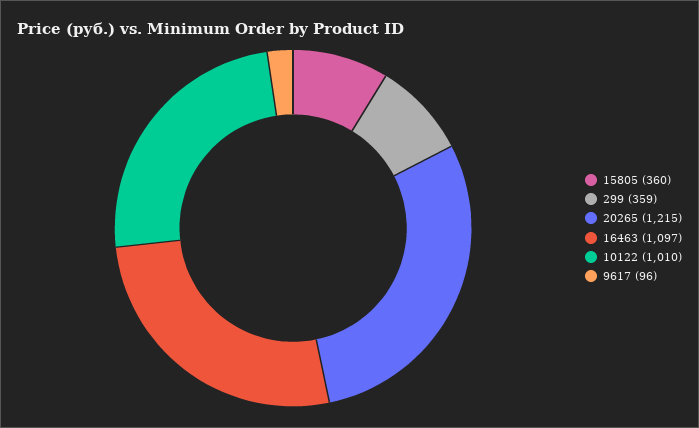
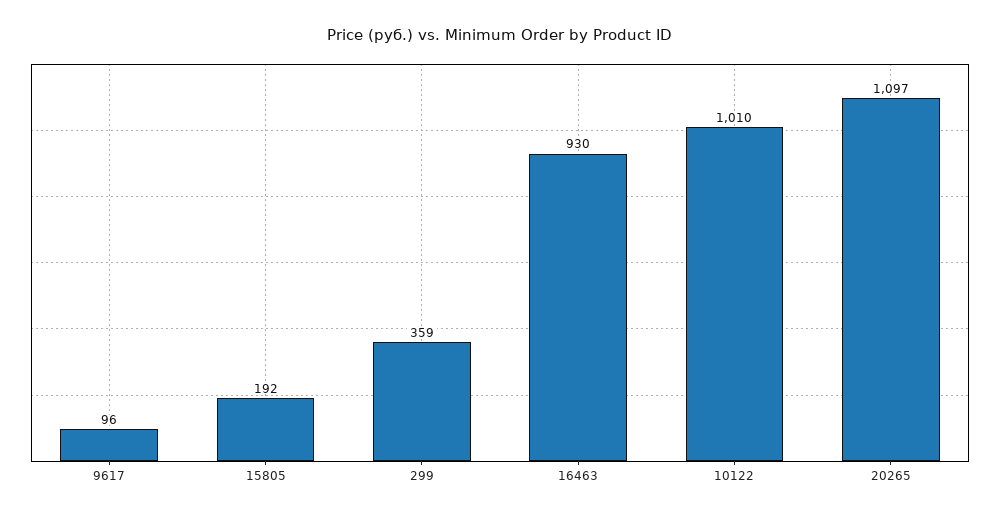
  {
-   "15805": 360,
+   "15805": 192,
    "299": 359,
-   "20265": 1215,
+   "20265": 1097,
-   "16463": 1097,
+   "16463": 930,
    "10122": 1010,
    "9617": 96
  }

